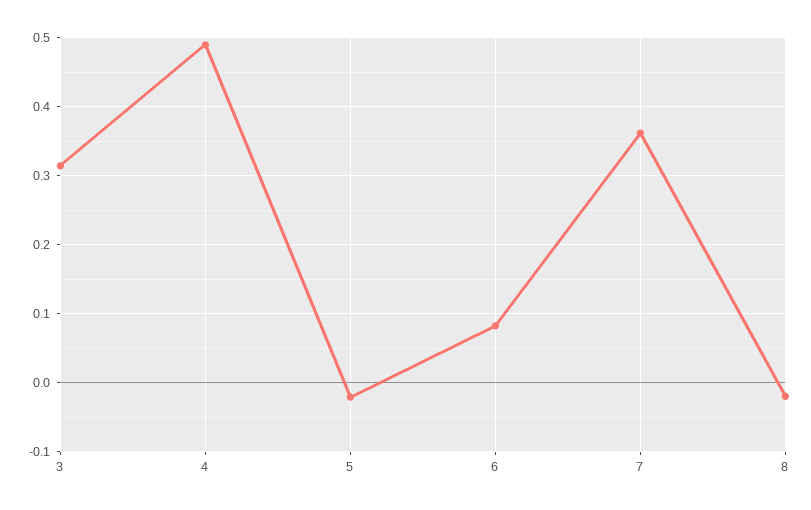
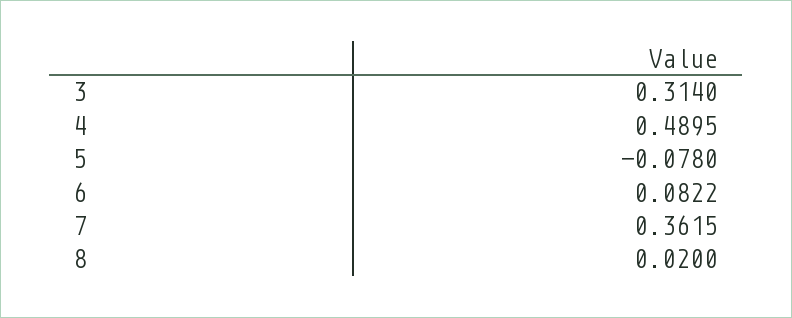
  {
    "3": 0.314,
    "4": 0.4895,
-   "5": -0.02,
+   "5": -0.078,
    "6": 0.0822,
    "7": 0.3615,
-   "8": -0.02
+   "8": 0.02
  }

